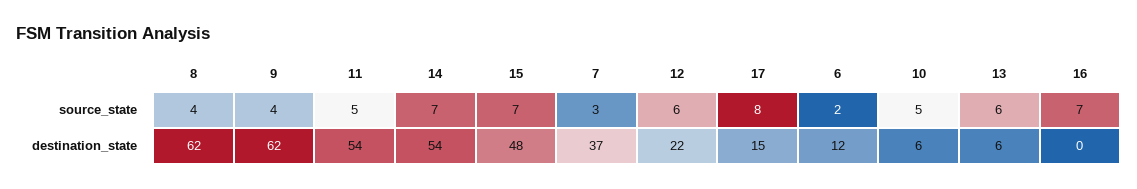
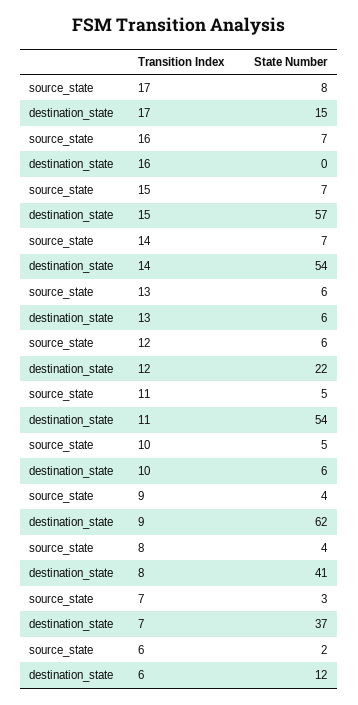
  {
    "8": {
      "source_state": 4,
-     "destination_state": 62
+     "destination_state": 41
    },
    "9": {
      "source_state": 4,
      "destination_state": 62
    },
    "11": {
      "source_state": 5,
      "destination_state": 54
    },
    "14": {
      "source_state": 7,
      "destination_state": 54
    },
    "15": {
      "source_state": 7,
-     "destination_state": 48
+     "destination_state": 57
    },
    "7": {
      "source_state": 3,
      "destination_state": 37
    },
    "12": {
      "source_state": 6,
      "destination_state": 22
    },
    "17": {
      "source_state": 8,
      "destination_state": 15
    },
    "6": {
      "source_state": 2,
      "destination_state": 12
    },
    "10": {
      "source_state": 5,
      "destination_state": 6
    },
    "13": {
      "source_state": 6,
      "destination_state": 6
    },
    "16": {
      "source_state": 7,
      "destination_state": 0
    }
  }

